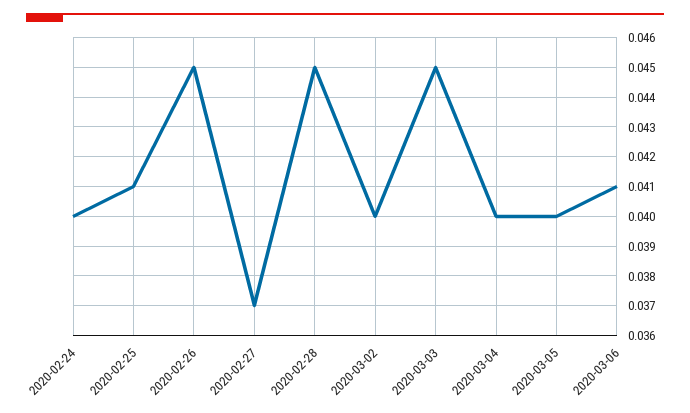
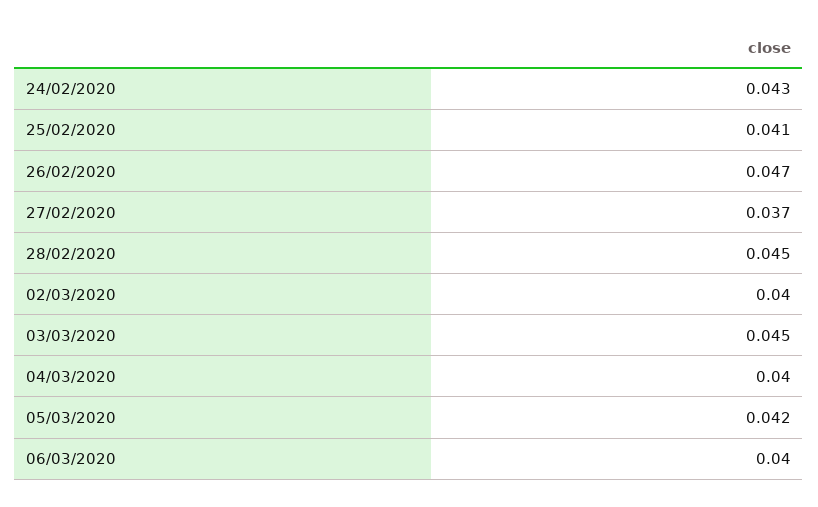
  {
-   "2020-02-24": 0.04,
+   "2020-02-24": 0.043,
    "2020-02-25": 0.041,
-   "2020-02-26": 0.045,
+   "2020-02-26": 0.047,
    "2020-02-27": 0.037,
    "2020-02-28": 0.045,
    "2020-03-02": 0.04,
    "2020-03-03": 0.045,
    "2020-03-04": 0.04,
-   "2020-03-05": 0.04,
+   "2020-03-05": 0.042,
-   "2020-03-06": 0.041
+   "2020-03-06": 0.04
  }

